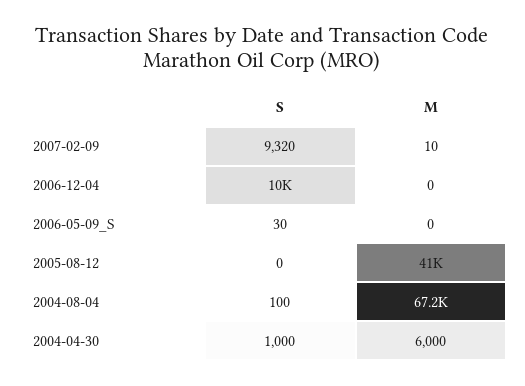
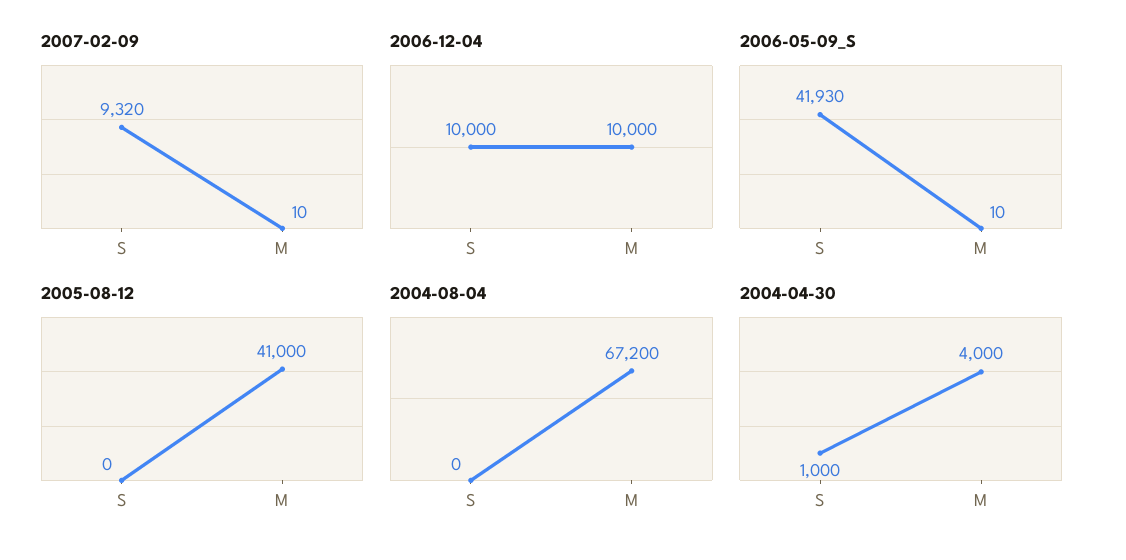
  {
    "2007-02-09": {
      "S": 9320,
      "M": 10
    },
    "2006-12-04": {
      "S": 10000,
-     "M": 0
+     "M": 10000
    },
    "2006-05-09_S": {
-     "S": 30,
+     "S": 41930,
-     "M": 0
+     "M": 10
    },
    "2005-08-12": {
      "S": 0,
      "M": 41000
    },
    "2004-08-04": {
-     "S": 100,
+     "S": 0,
      "M": 67200
    },
    "2004-04-30": {
      "S": 1000,
-     "M": 6000
+     "M": 4000
    }
  }

